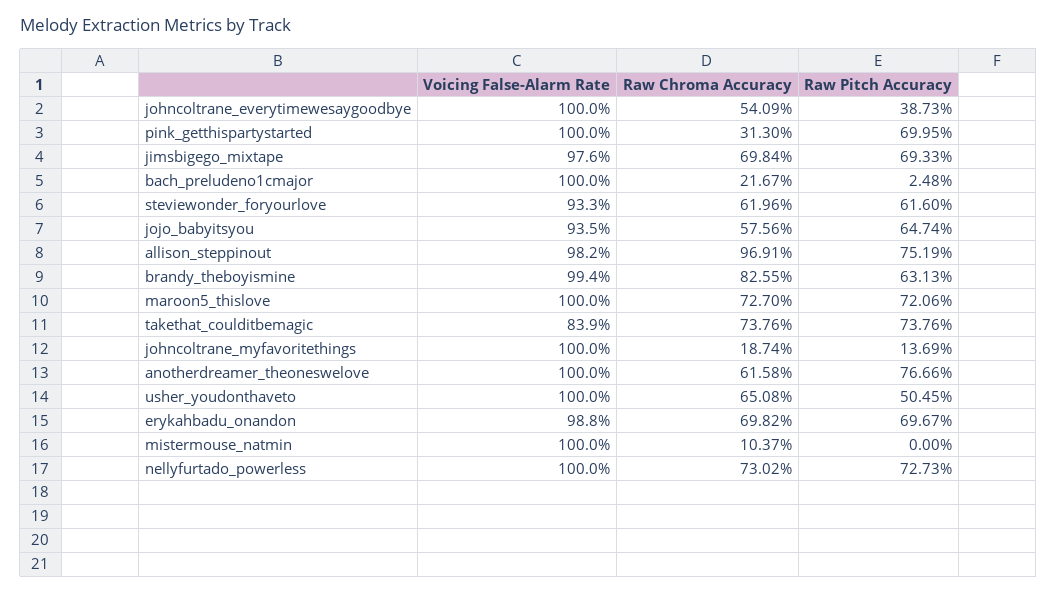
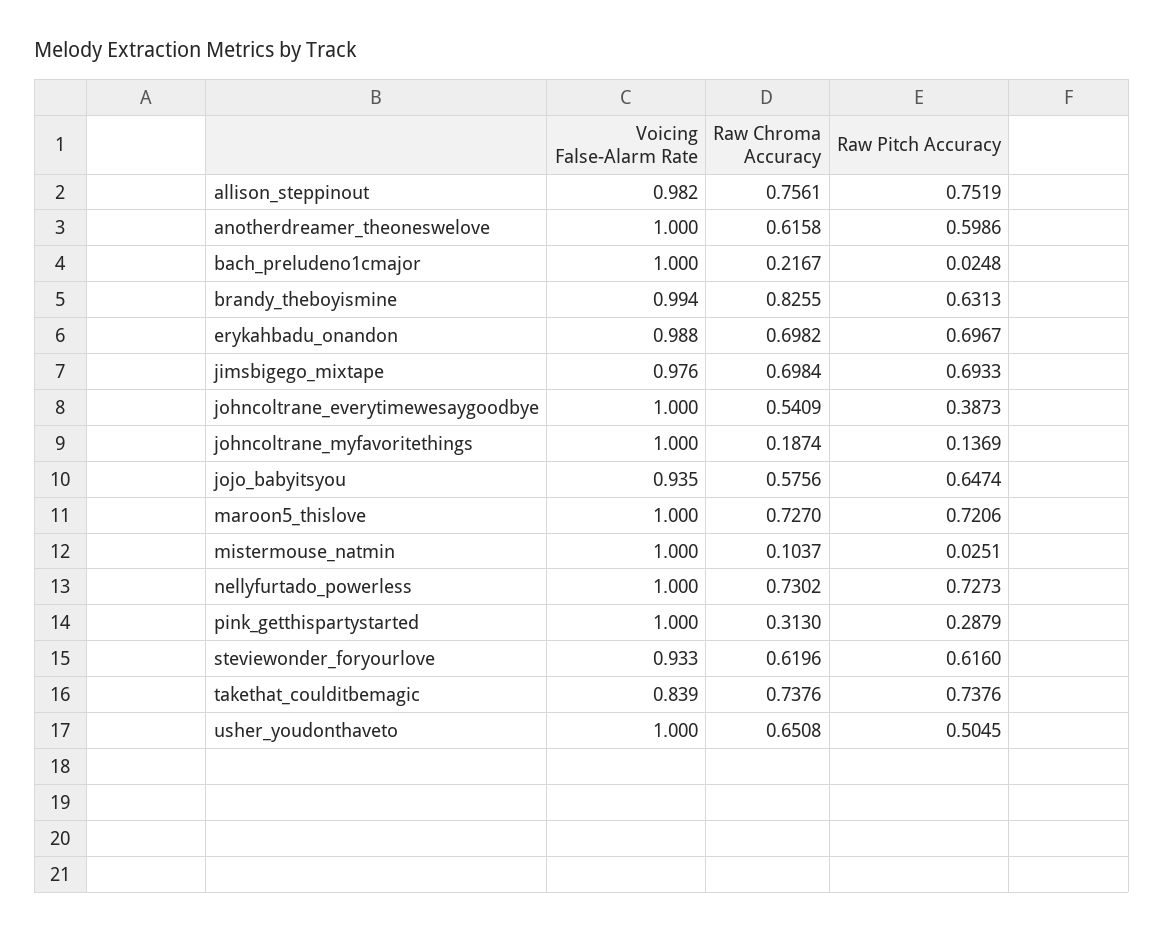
  {
    "Voicing False-Alarm Rate": {
      "johncoltrane_everytimewesaygoodbye": 1,
      "pink_getthispartystarted": 1,
      "jimsbigego_mixtape": 0.976,
      "bach_preludeno1cmajor": 1,
      "steviewonder_foryourlove": 0.933,
      "jojo_babyitsyou": 0.935,
      "allison_steppinout": 0.982,
      "brandy_theboyismine": 0.994,
      "maroon5_thislove": 1,
      "takethat_coulditbemagic": 0.839,
      "johncoltrane_myfavoritethings": 1,
      "anotherdreamer_theoneswelove": 1,
      "usher_youdonthaveto": 1,
      "erykahbadu_onandon": 0.988,
      "mistermouse_natmin": 1,
      "nellyfurtado_powerless": 1
    },
    "Raw Chroma Accuracy": {
      "johncoltrane_everytimewesaygoodbye": 0.5409,
      "pink_getthispartystarted": 0.313,
      "jimsbigego_mixtape": 0.6984,
      "bach_preludeno1cmajor": 0.2167,
      "steviewonder_foryourlove": 0.6196,
      "jojo_babyitsyou": 0.5756,
-     "allison_steppinout": 0.9691,
+     "allison_steppinout": 0.7561,
      "brandy_theboyismine": 0.8255,
      "maroon5_thislove": 0.727,
      "takethat_coulditbemagic": 0.7376,
      "johncoltrane_myfavoritethings": 0.1874,
      "anotherdreamer_theoneswelove": 0.6158,
      "usher_youdonthaveto": 0.6508,
      "erykahbadu_onandon": 0.6982,
      "mistermouse_natmin": 0.1037,
      "nellyfurtado_powerless": 0.7302
    },
    "Raw Pitch Accuracy": {
      "johncoltrane_everytimewesaygoodbye": 0.3873,
-     "pink_getthispartystarted": 0.6995,
+     "pink_getthispartystarted": 0.2879,
      "jimsbigego_mixtape": 0.6933,
      "bach_preludeno1cmajor": 0.0248,
      "steviewonder_foryourlove": 0.616,
      "jojo_babyitsyou": 0.6474,
      "allison_steppinout": 0.7519,
      "brandy_theboyismine": 0.6313,
      "maroon5_thislove": 0.7206,
      "takethat_coulditbemagic": 0.7376,
      "johncoltrane_myfavoritethings": 0.1369,
-     "anotherdreamer_theoneswelove": 0.7666,
+     "anotherdreamer_theoneswelove": 0.5986,
      "usher_youdonthaveto": 0.5045,
      "erykahbadu_onandon": 0.6967,
-     "mistermouse_natmin": 0,
+     "mistermouse_natmin": 0.0251,
      "nellyfurtado_powerless": 0.7273
    }
  }

